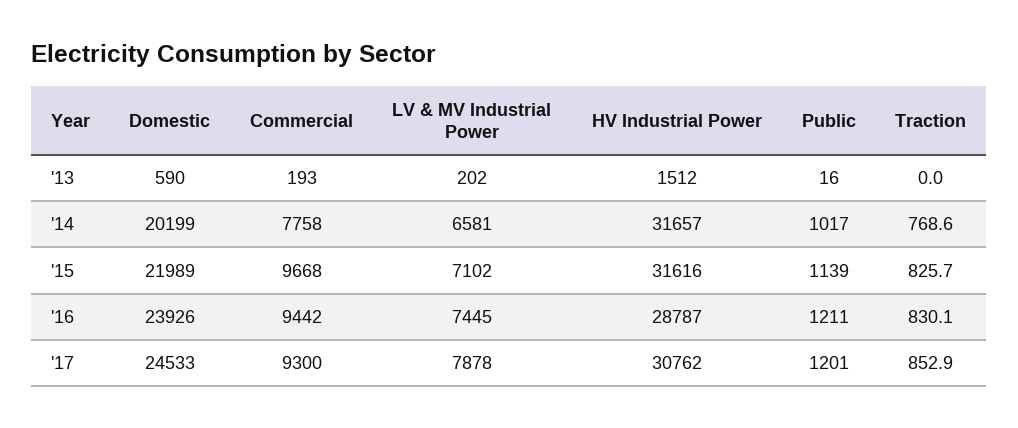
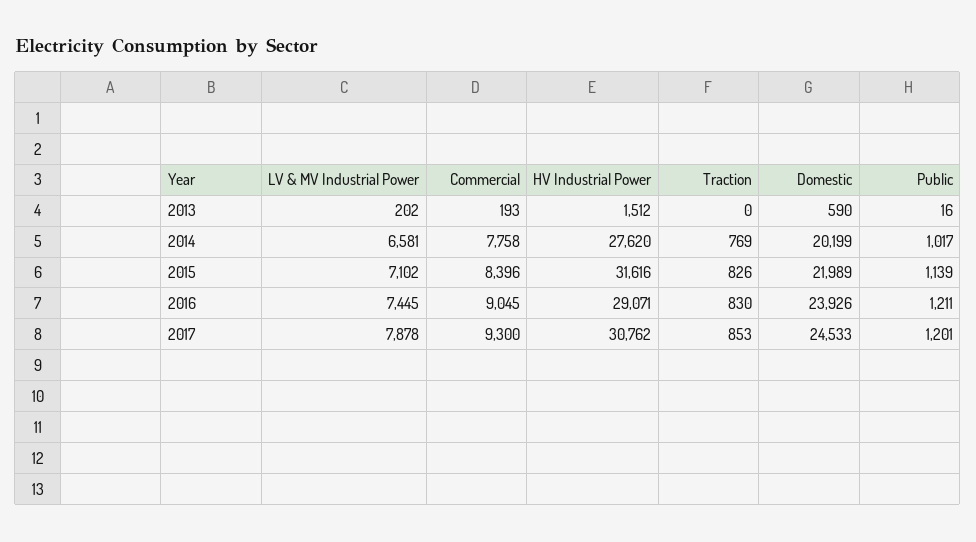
  {
    "Domestic": {
      "'13": 590,
      "'14": 20199,
      "'15": 21989,
      "'16": 23926,
      "'17": 24533
    },
    "Commercial": {
      "'13": 193,
      "'14": 7758,
-     "'15": 9668,
+     "'15": 8396,
-     "'16": 9442,
+     "'16": 9045,
      "'17": 9300
    },
    "LV & MV Industrial Power": {
      "'13": 202,
      "'14": 6581,
      "'15": 7102,
      "'16": 7445,
      "'17": 7878
    },
    "HV Industrial Power": {
      "'13": 1512,
-     "'14": 31657,
+     "'14": 27620,
      "'15": 31616,
-     "'16": 28787,
+     "'16": 29071,
      "'17": 30762
    },
    "Public": {
      "'13": 16,
      "'14": 1017,
      "'15": 1139,
      "'16": 1211,
      "'17": 1201
    },
    "Traction": {
      "'13": 0,
      "'14": 768.6,
      "'15": 825.7,
      "'16": 830.1,
      "'17": 852.9
    }
  }

